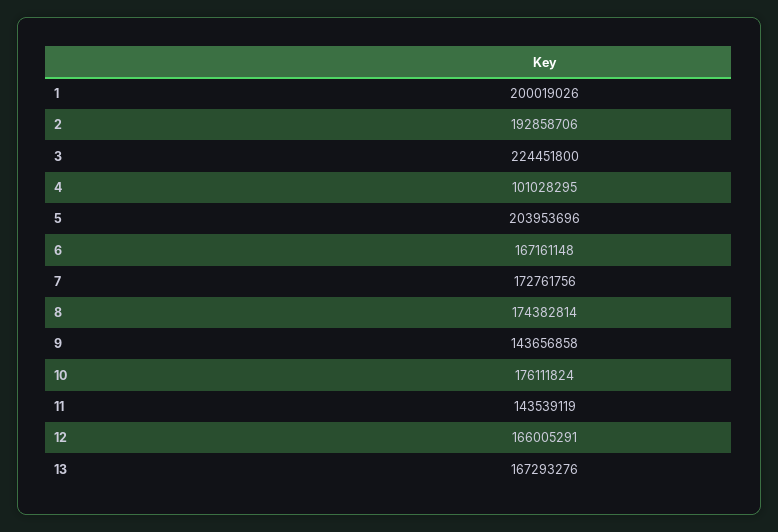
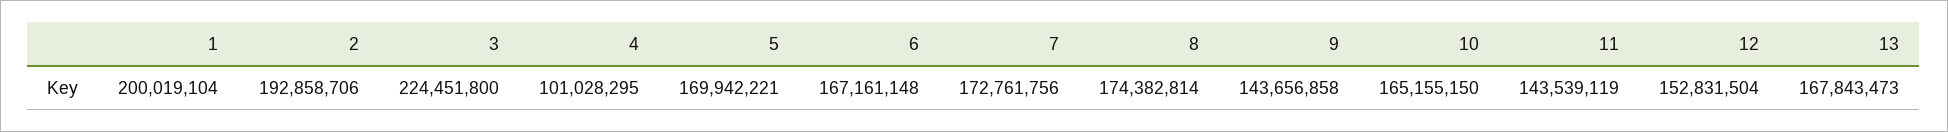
  {
-   "1": 200019026,
+   "1": 200019104,
    "2": 192858706,
    "3": 224451800,
    "4": 101028295,
-   "5": 203953696,
+   "5": 169942221,
    "6": 167161148,
    "7": 172761756,
    "8": 174382814,
    "9": 143656858,
-   "10": 176111824,
+   "10": 165155150,
    "11": 143539119,
-   "12": 166005291,
+   "12": 152831504,
-   "13": 167293276
+   "13": 167843473
  }

